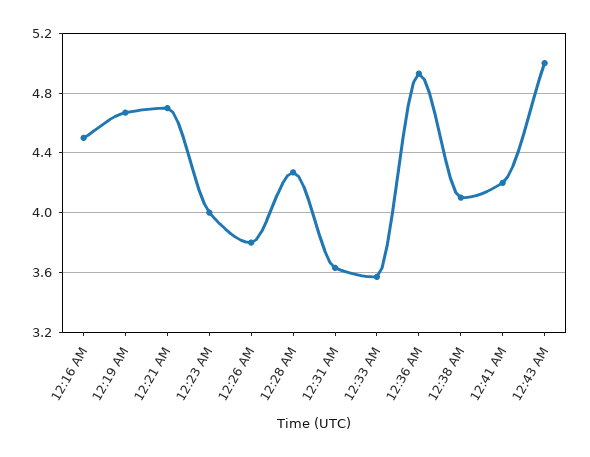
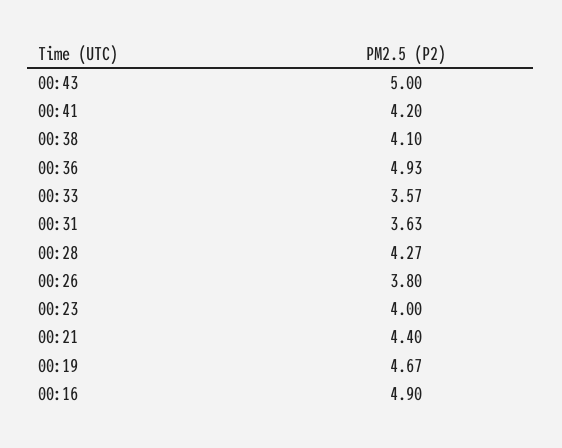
  {
-   "12:16 AM": 4.5,
+   "12:16 AM": 4.9,
    "12:19 AM": 4.67,
-   "12:21 AM": 4.7,
+   "12:21 AM": 4.4,
    "12:23 AM": 4,
    "12:26 AM": 3.8,
    "12:28 AM": 4.27,
    "12:31 AM": 3.63,
    "12:33 AM": 3.57,
    "12:36 AM": 4.93,
    "12:38 AM": 4.1,
    "12:41 AM": 4.2,
    "12:43 AM": 5
  }

